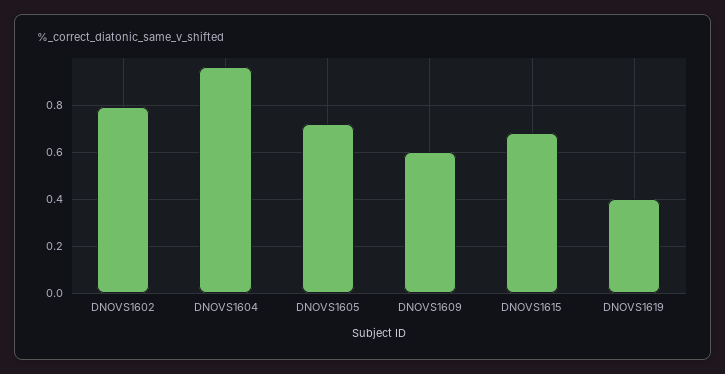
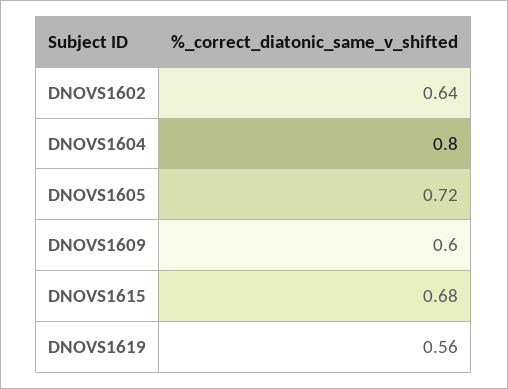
  {
-   "DNOVS1602": 0.8,
+   "DNOVS1602": 0.64,
-   "DNOVS1604": 0.95,
+   "DNOVS1604": 0.8,
    "DNOVS1605": 0.72,
    "DNOVS1609": 0.6,
    "DNOVS1615": 0.68,
-   "DNOVS1619": 0.4
+   "DNOVS1619": 0.56
  }

